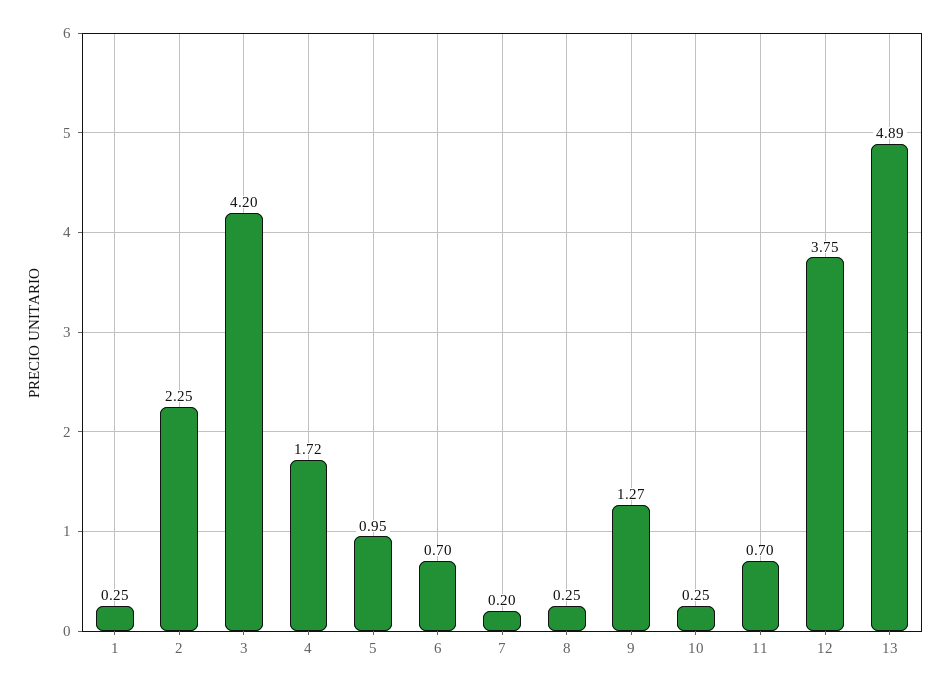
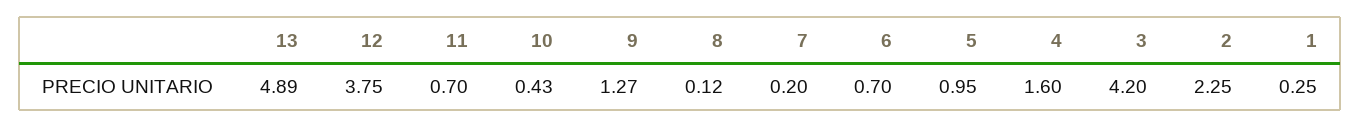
  {
    "1": 0.25,
    "2": 2.25,
    "3": 4.2,
-   "4": 1.72,
+   "4": 1.6,
    "5": 0.95,
    "6": 0.7,
    "7": 0.2,
-   "8": 0.25,
+   "8": 0.12,
    "9": 1.27,
-   "10": 0.25,
+   "10": 0.43,
    "11": 0.7,
    "12": 3.75,
    "13": 4.89
  }

